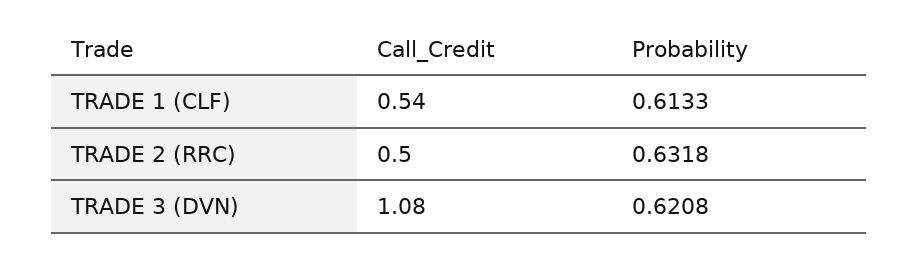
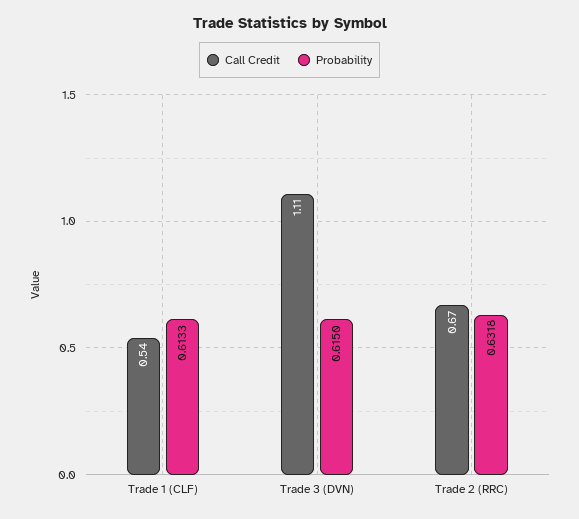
  {
    "Call_Credit": {
      "TRADE 1 (CLF)": 0.54,
-     "TRADE 2 (RRC)": 0.5,
+     "TRADE 2 (RRC)": 0.67,
-     "TRADE 3 (DVN)": 1.08
+     "TRADE 3 (DVN)": 1.11
    },
    "Probability": {
      "TRADE 1 (CLF)": 0.6133,
      "TRADE 2 (RRC)": 0.6318,
-     "TRADE 3 (DVN)": 0.6208
+     "TRADE 3 (DVN)": 0.615
    }
  }

